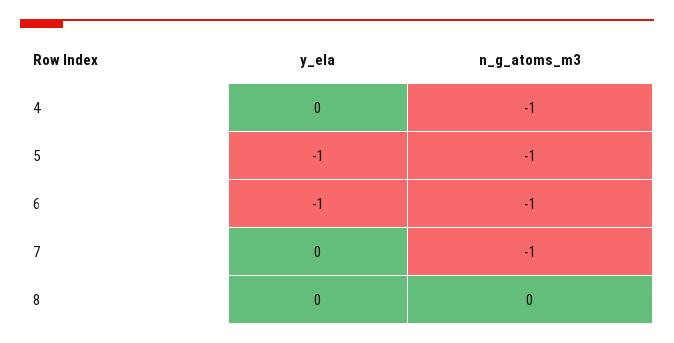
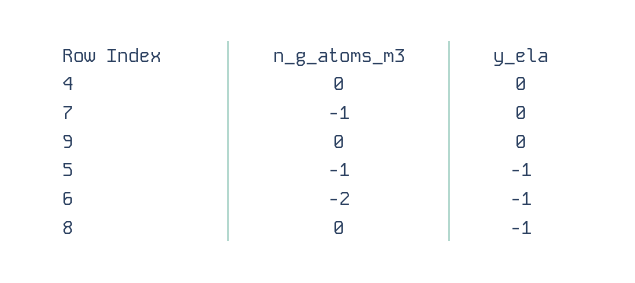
  {
    "y_ela": {
      "4": 0,
      "5": -1,
      "6": -1,
      "7": 0,
-     "8": 0
+     "8": -1,
+     "9": 0
    },
    "n_g_atoms_m3": {
-     "4": -1,
+     "4": 0,
      "5": -1,
-     "6": -1,
+     "6": -2,
      "7": -1,
-     "8": 0
+     "8": 0,
+     "9": 0
    }
  }

